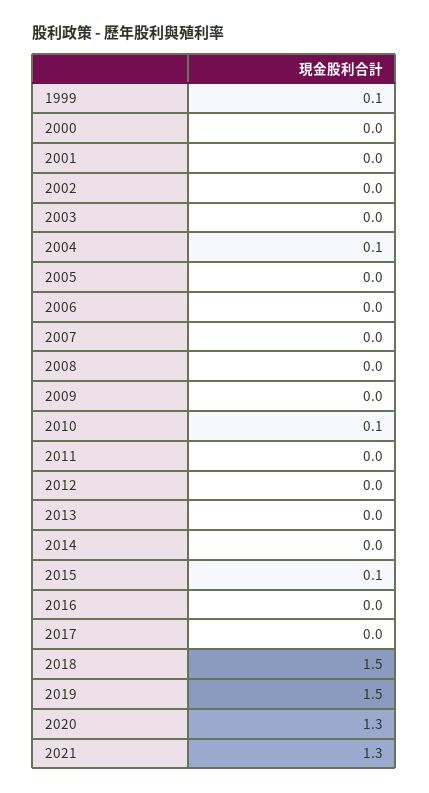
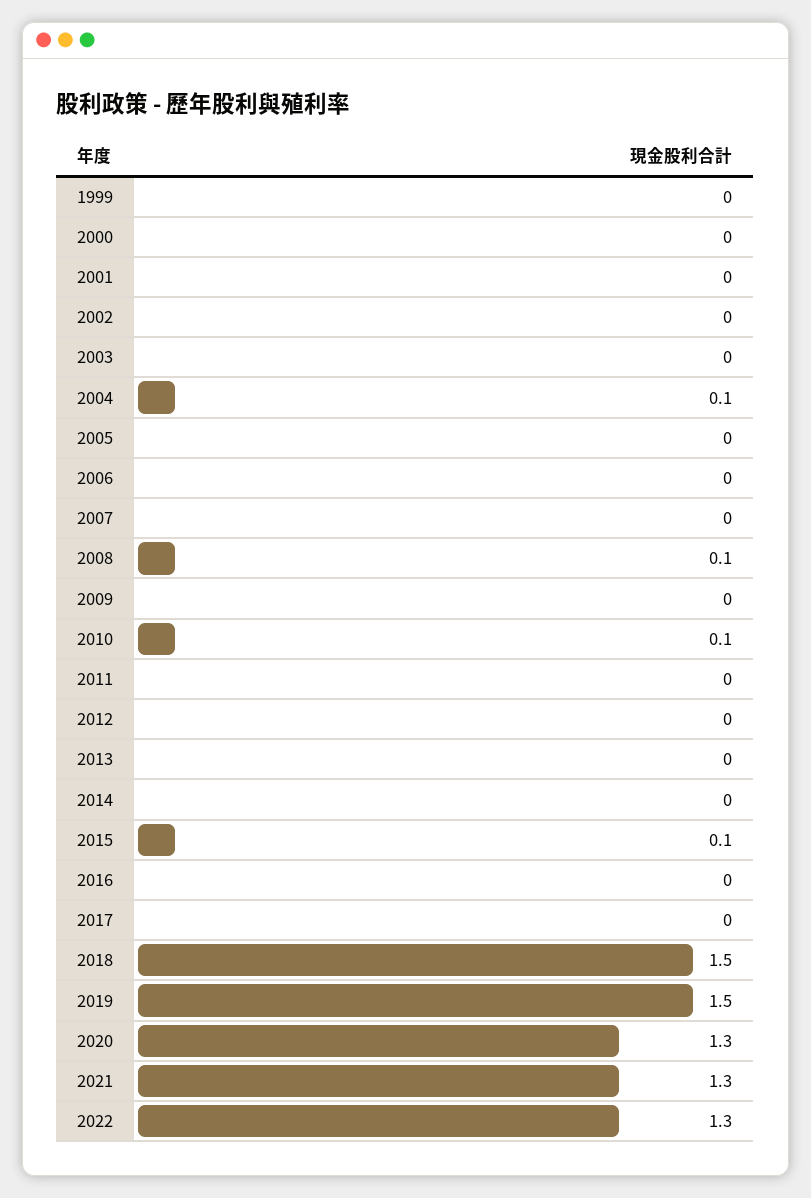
  {
-   "1999": 0.1,
+   "1999": 0,
    "2000": 0,
    "2001": 0,
    "2002": 0,
    "2003": 0,
    "2004": 0.1,
    "2005": 0,
    "2006": 0,
    "2007": 0,
-   "2008": 0,
+   "2008": 0.1,
    "2009": 0,
    "2010": 0.1,
    "2011": 0,
    "2012": 0,
    "2013": 0,
    "2014": 0,
    "2015": 0.1,
    "2016": 0,
    "2017": 0,
    "2018": 1.5,
    "2019": 1.5,
    "2020": 1.3,
-   "2021": 1.3
+   "2021": 1.3,
+   "2022": 1.3
  }

